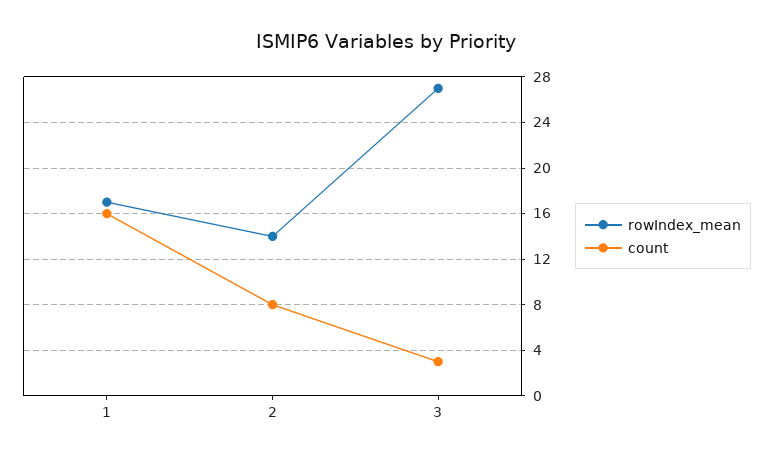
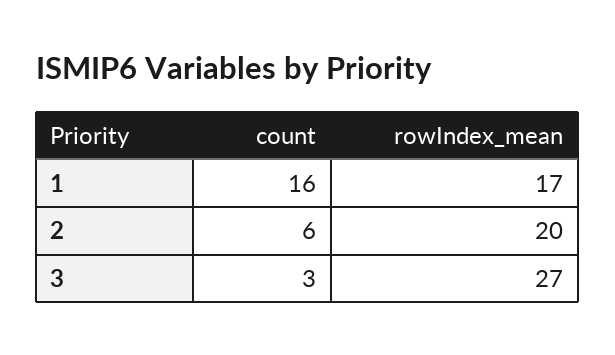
  {
    "rowIndex_mean": {
      "1": 17,
-     "2": 14,
+     "2": 20,
      "3": 27
    },
    "count": {
      "1": 16,
-     "2": 8,
+     "2": 6,
      "3": 3
    }
  }

